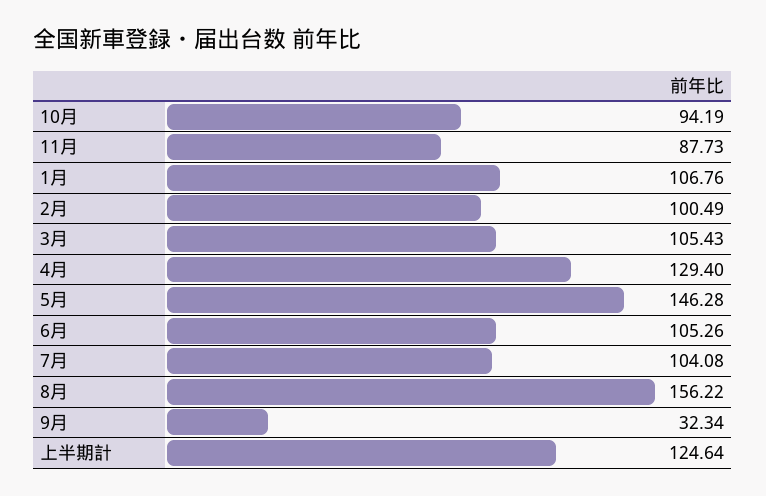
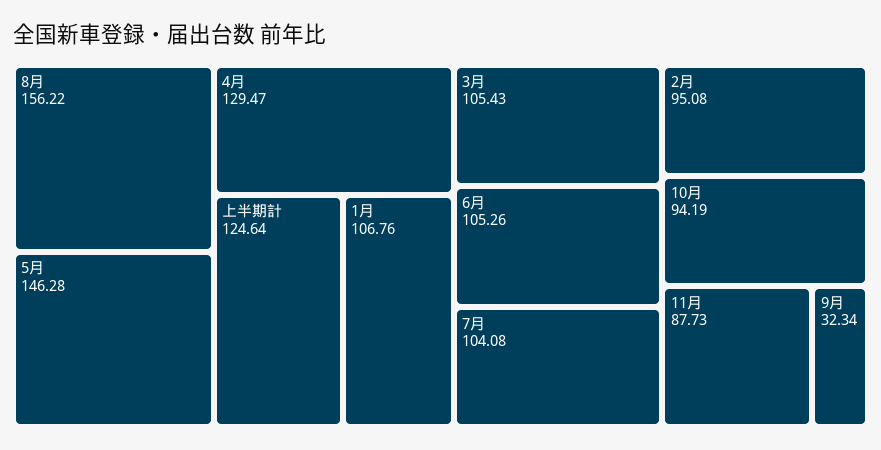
  {
    "10月": 94.19,
    "11月": 87.73,
    "1月": 106.76,
-   "2月": 100.49,
+   "2月": 95.08,
    "3月": 105.43,
-   "4月": 129.4,
+   "4月": 129.47,
    "5月": 146.28,
    "6月": 105.26,
    "7月": 104.08,
    "8月": 156.22,
    "9月": 32.34,
    "上半期計": 124.64
  }

